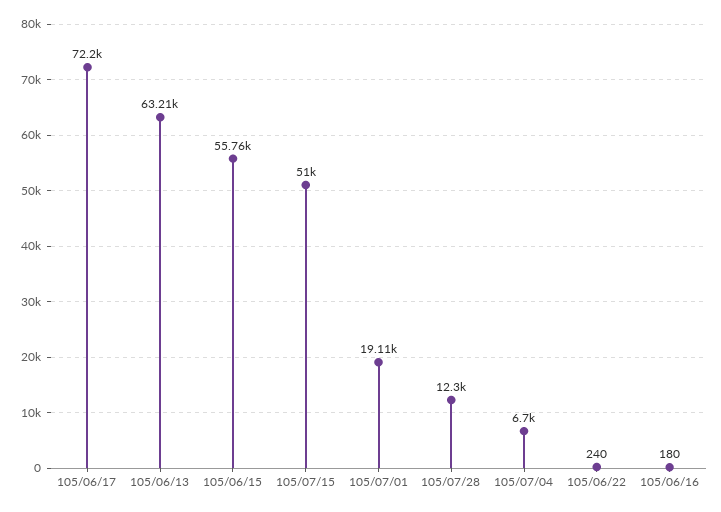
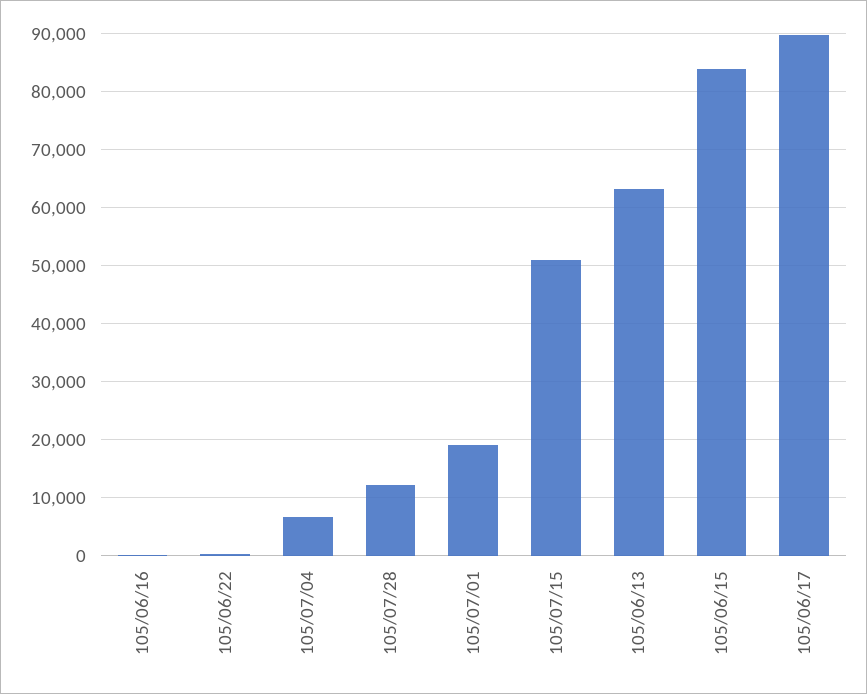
  {
-   "105/06/17": 72200,
+   "105/06/17": 90000,
    "105/06/13": 63210,
-   "105/06/15": 55760,
+   "105/06/15": 84000,
    "105/07/15": 51000,
    "105/07/01": 19110,
    "105/07/28": 12300,
    "105/07/04": 6700,
    "105/06/22": 240,
    "105/06/16": 180
  }

